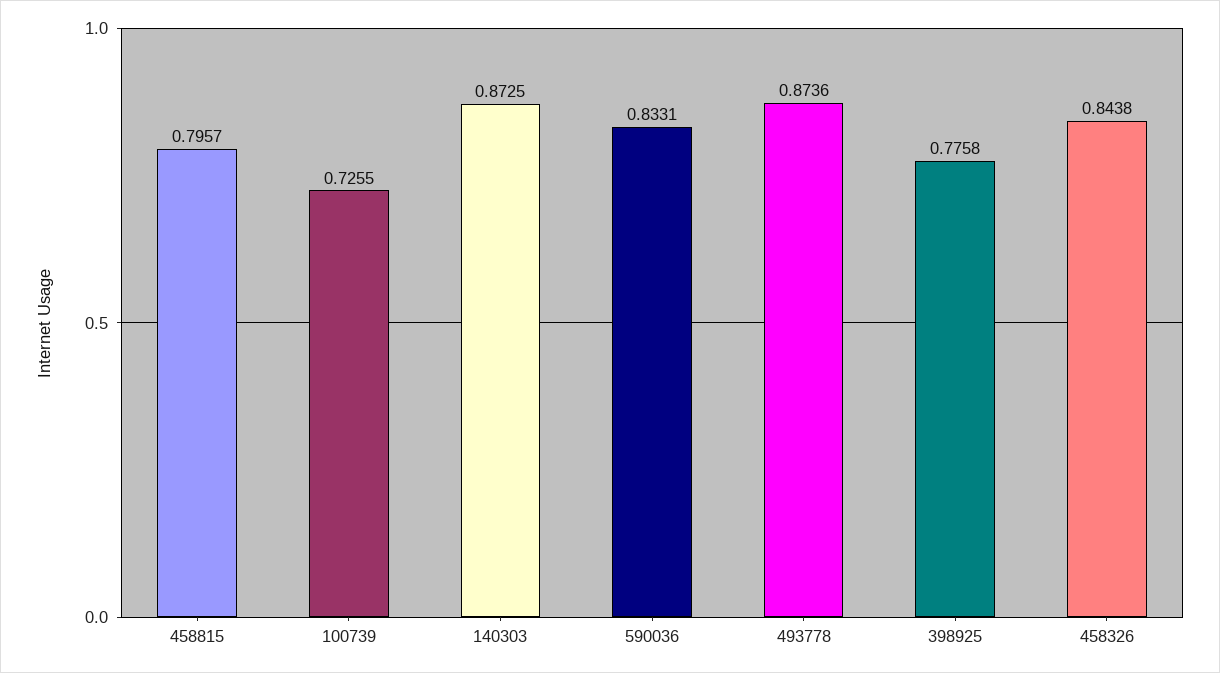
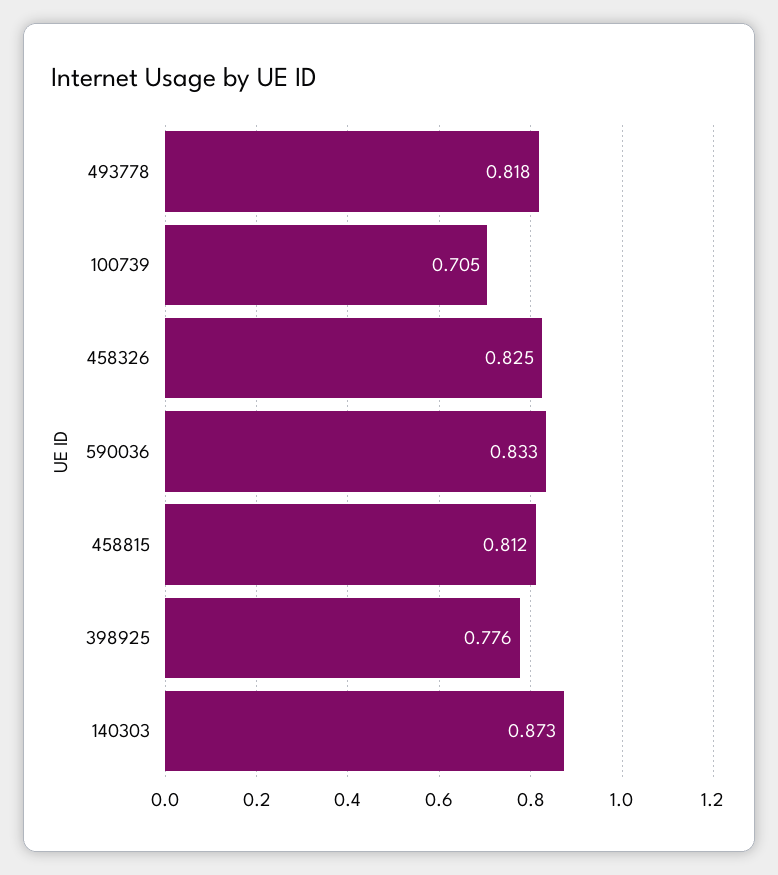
  {
-   "458815": 0.7957,
+   "458815": 0.812,
-   "100739": 0.7255,
+   "100739": 0.705,
    "140303": 0.8725,
    "590036": 0.8331,
-   "493778": 0.8736,
+   "493778": 0.818,
    "398925": 0.7758,
-   "458326": 0.8438
+   "458326": 0.825
  }

